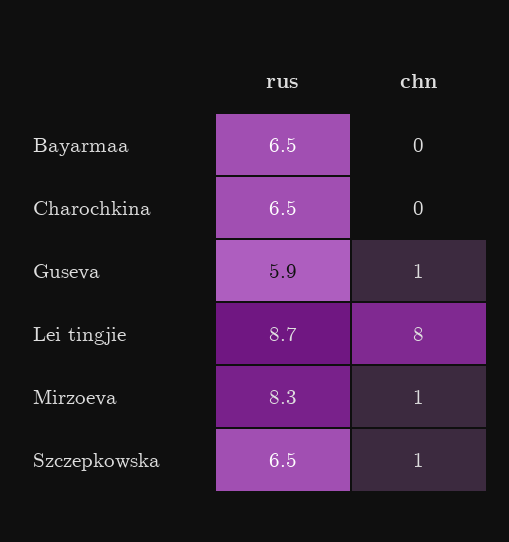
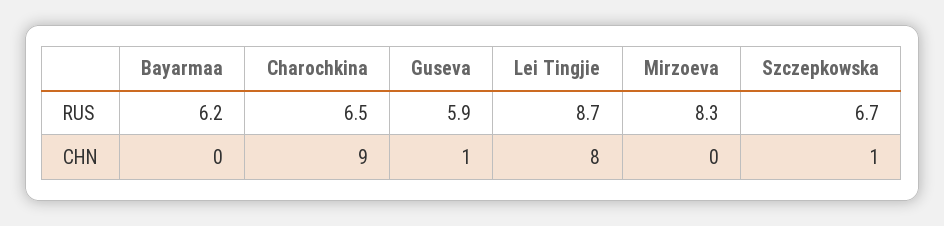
  {
    "rus": {
-     "Bayarmaa": 6.5,
+     "Bayarmaa": 6.2,
      "Charochkina": 6.5,
      "Guseva": 5.9,
      "Lei tingjie": 8.7,
      "Mirzoeva": 8.3,
-     "Szczepkowska": 6.5
+     "Szczepkowska": 6.7
    },
    "chn": {
      "Bayarmaa": 0,
-     "Charochkina": 0,
+     "Charochkina": 9,
      "Guseva": 1,
      "Lei tingjie": 8,
-     "Mirzoeva": 1,
+     "Mirzoeva": 0,
      "Szczepkowska": 1
    }
  }

